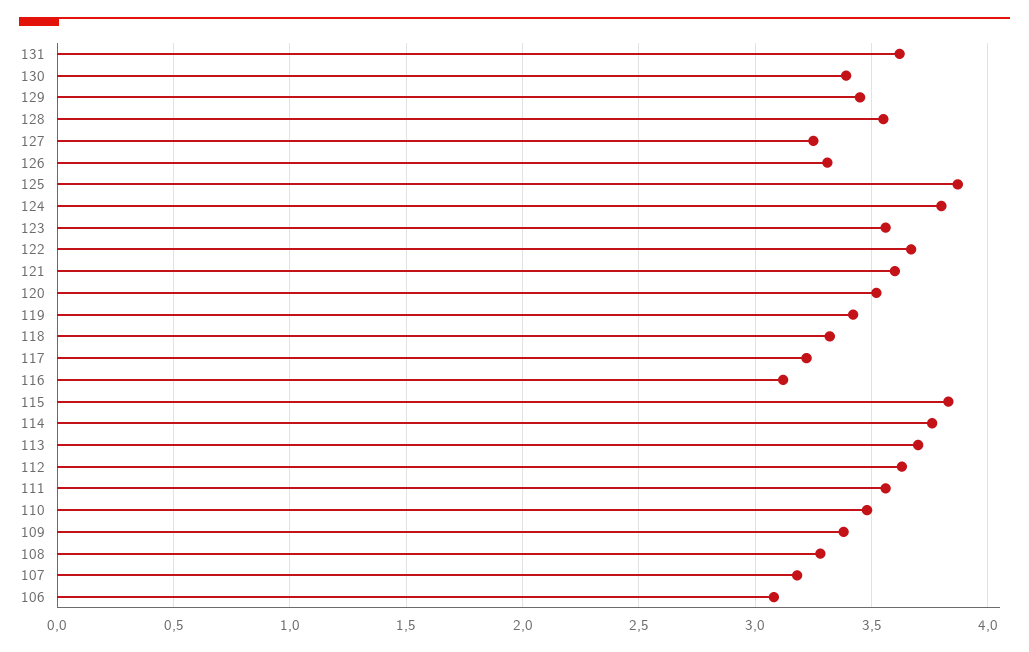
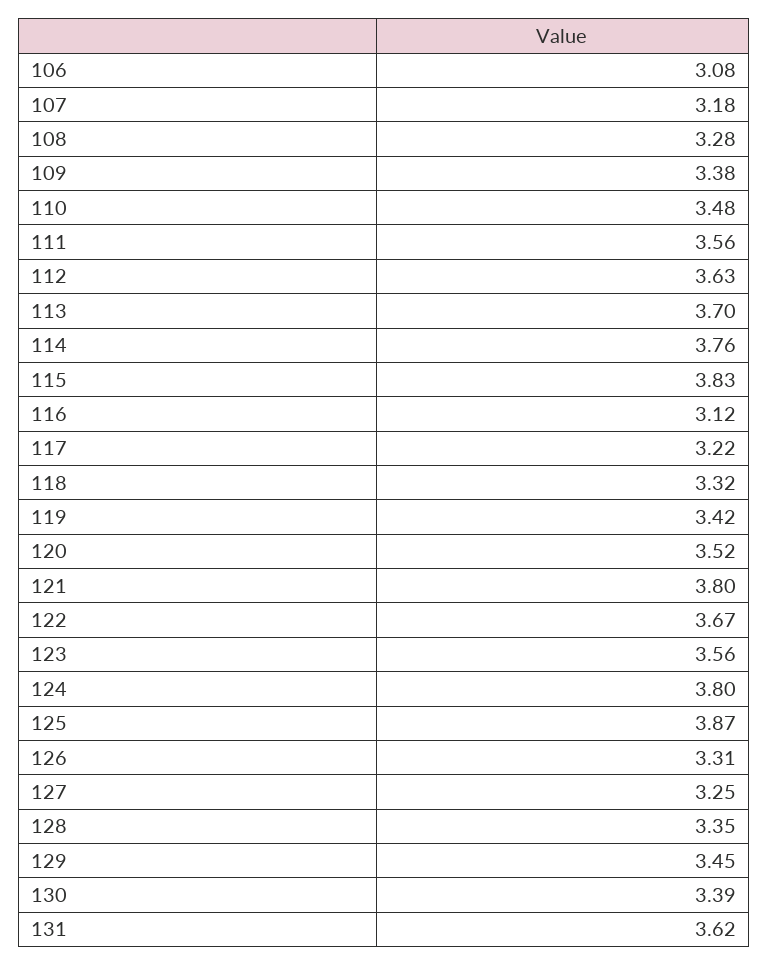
  {
    "131": 3.62,
    "130": 3.39,
    "129": 3.45,
-   "128": 3.55,
+   "128": 3.35,
    "127": 3.25,
    "126": 3.31,
    "125": 3.87,
    "124": 3.8,
    "123": 3.56,
    "122": 3.67,
-   "121": 3.6,
+   "121": 3.8,
    "120": 3.52,
    "119": 3.42,
    "118": 3.32,
    "117": 3.22,
    "116": 3.12,
    "115": 3.83,
    "114": 3.76,
    "113": 3.7,
    "112": 3.63,
    "111": 3.56,
    "110": 3.48,
    "109": 3.38,
    "108": 3.28,
    "107": 3.18,
    "106": 3.08
  }

